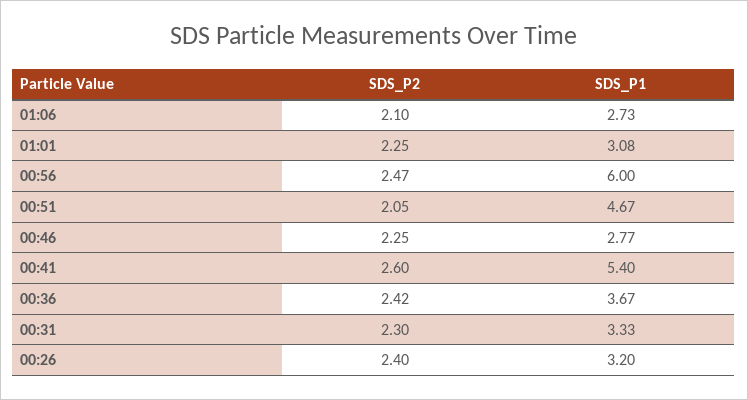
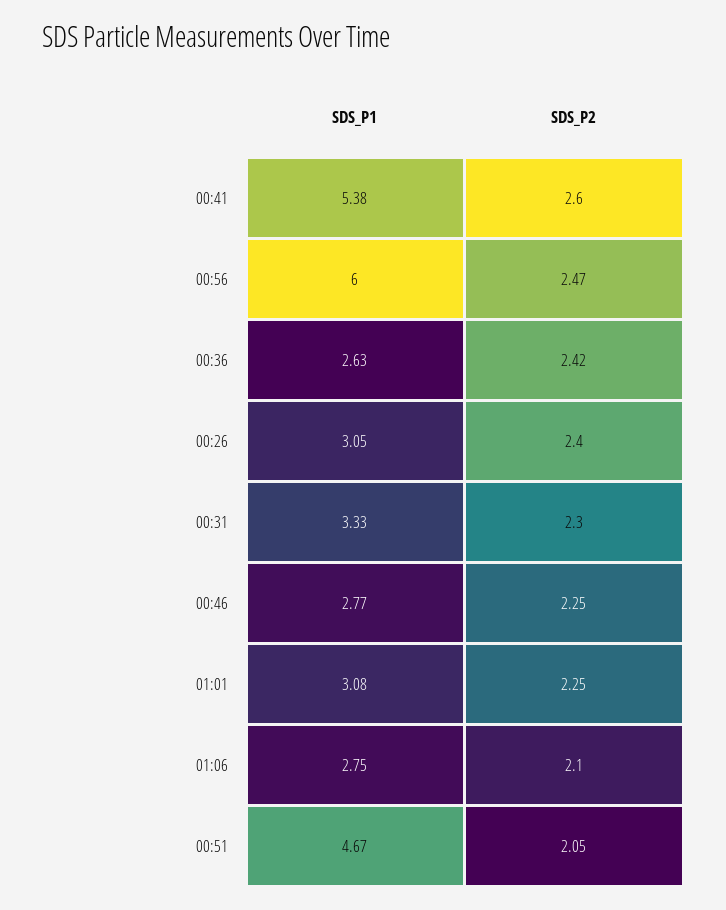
  {
    "SDS_P2": {
      "01:06": 2.1,
      "01:01": 2.25,
      "00:56": 2.47,
      "00:51": 2.05,
      "00:46": 2.25,
      "00:41": 2.6,
      "00:36": 2.42,
      "00:31": 2.3,
      "00:26": 2.4
    },
    "SDS_P1": {
-     "01:06": 2.73,
+     "01:06": 2.75,
      "01:01": 3.08,
      "00:56": 6,
      "00:51": 4.67,
      "00:46": 2.77,
-     "00:41": 5.4,
+     "00:41": 5.38,
-     "00:36": 3.67,
+     "00:36": 2.63,
      "00:31": 3.33,
-     "00:26": 3.2
+     "00:26": 3.05
    }
  }

